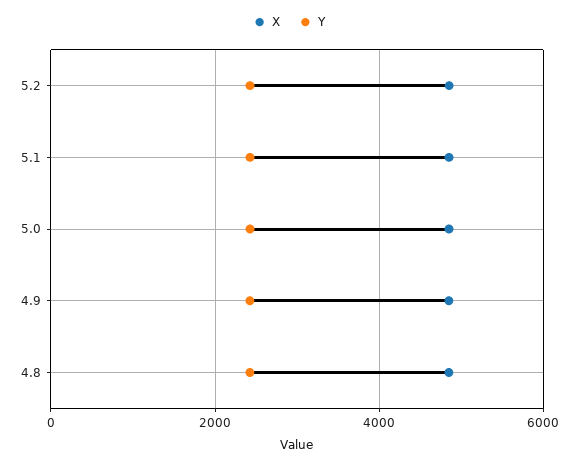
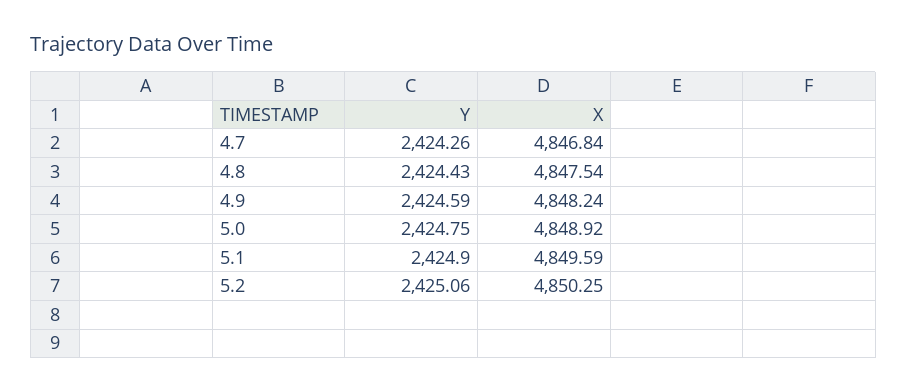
  {
    "X": {
      "5.2": 4850.25,
      "5.1": 4849.59,
      "5.0": 4848.92,
      "4.9": 4848.24,
-     "4.8": 4847.54
+     "4.8": 4847.54,
+     "4.7": 4846.84
    },
    "Y": {
      "5.2": 2425.06,
      "5.1": 2424.9,
      "5.0": 2424.75,
      "4.9": 2424.59,
-     "4.8": 2424.43
+     "4.8": 2424.43,
+     "4.7": 2424.26
    }
  }

